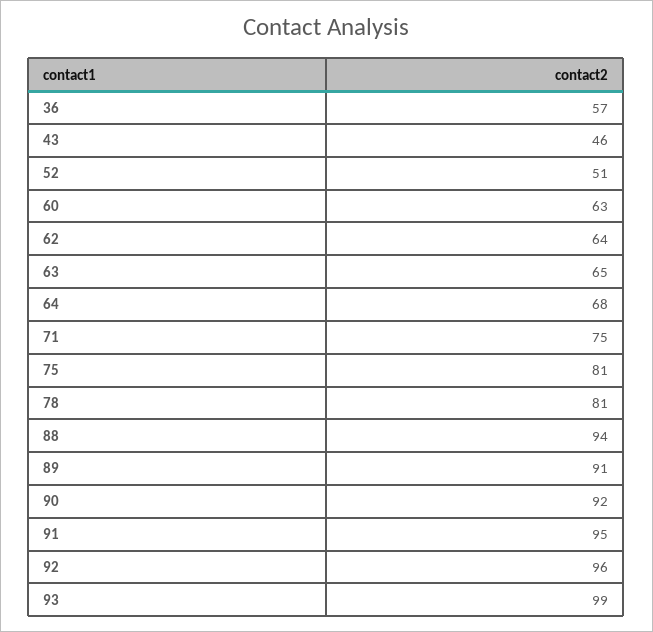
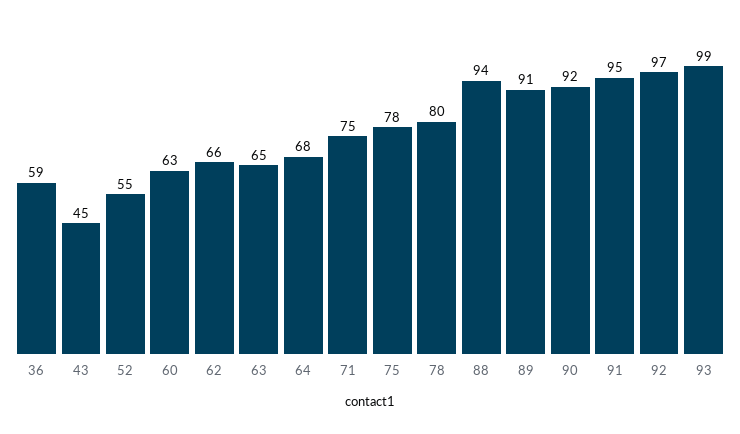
  {
-   "36": 57,
+   "36": 59,
-   "43": 46,
+   "43": 45,
-   "52": 51,
+   "52": 55,
    "60": 63,
-   "62": 64,
+   "62": 66,
    "63": 65,
    "64": 68,
    "71": 75,
-   "75": 81,
+   "75": 78,
-   "78": 81,
+   "78": 80,
    "88": 94,
    "89": 91,
    "90": 92,
    "91": 95,
-   "92": 96,
+   "92": 97,
    "93": 99
  }

